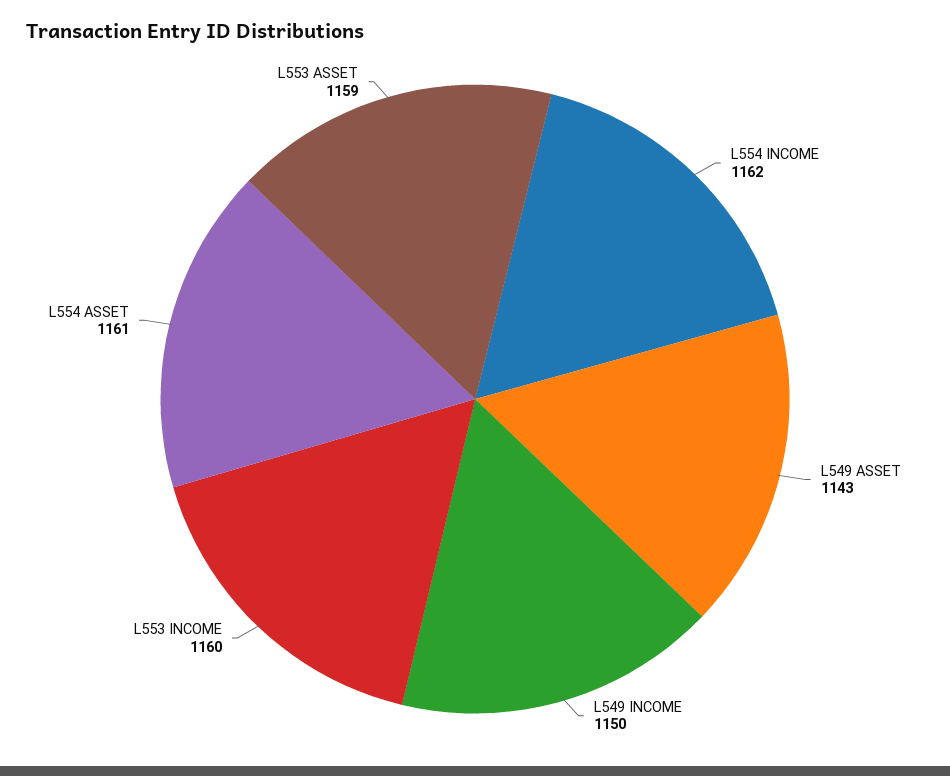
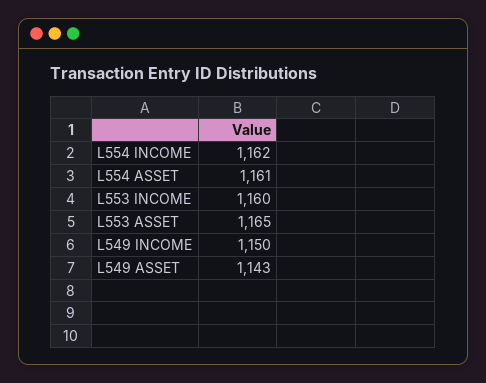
  {
    "L554 INCOME": 1162,
    "L549 ASSET": 1143,
    "L549 INCOME": 1150,
    "L553 INCOME": 1160,
    "L554 ASSET": 1161,
-   "L553 ASSET": 1159
+   "L553 ASSET": 1165
  }

